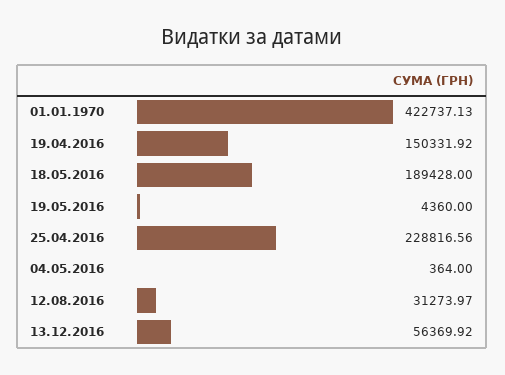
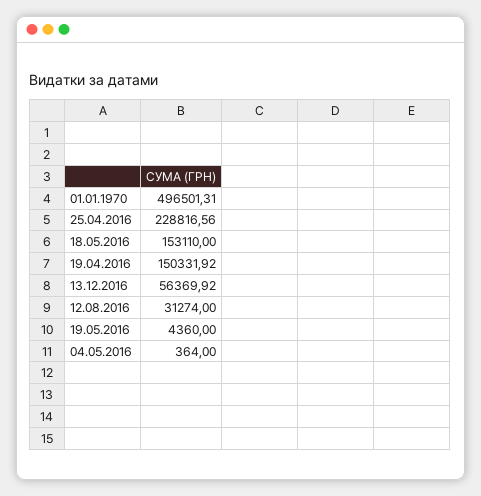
  {
-   "01.01.1970": 422737.13,
+   "01.01.1970": 496501.31,
    "19.04.2016": 150331.92,
-   "18.05.2016": 189428,
+   "18.05.2016": 153110,
    "19.05.2016": 4360,
    "25.04.2016": 228816.56,
    "04.05.2016": 364,
-   "12.08.2016": 31273.97,
+   "12.08.2016": 31274,
    "13.12.2016": 56369.92
  }

